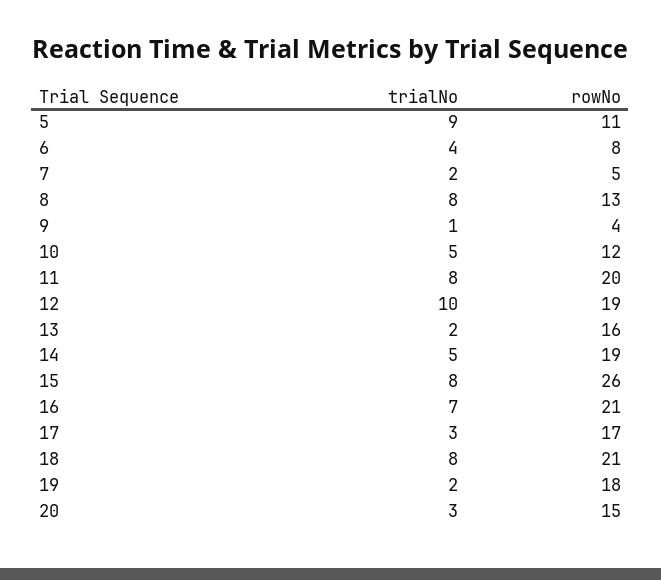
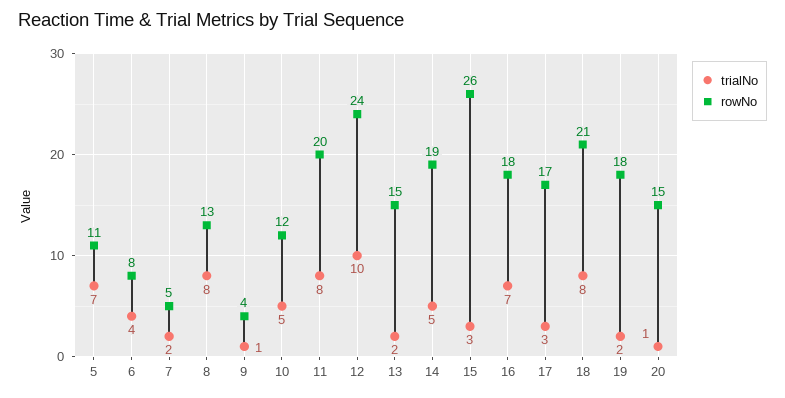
  {
    "trialNo": {
-     "5": 9,
+     "5": 7,
      "6": 4,
      "7": 2,
      "8": 8,
      "9": 1,
      "10": 5,
      "11": 8,
      "12": 10,
      "13": 2,
      "14": 5,
-     "15": 8,
+     "15": 3,
      "16": 7,
      "17": 3,
      "18": 8,
      "19": 2,
-     "20": 3
+     "20": 1
    },
    "rowNo": {
      "5": 11,
      "6": 8,
      "7": 5,
      "8": 13,
      "9": 4,
      "10": 12,
      "11": 20,
-     "12": 19,
+     "12": 24,
-     "13": 16,
+     "13": 15,
      "14": 19,
      "15": 26,
-     "16": 21,
+     "16": 18,
      "17": 17,
      "18": 21,
      "19": 18,
      "20": 15
    }
  }

